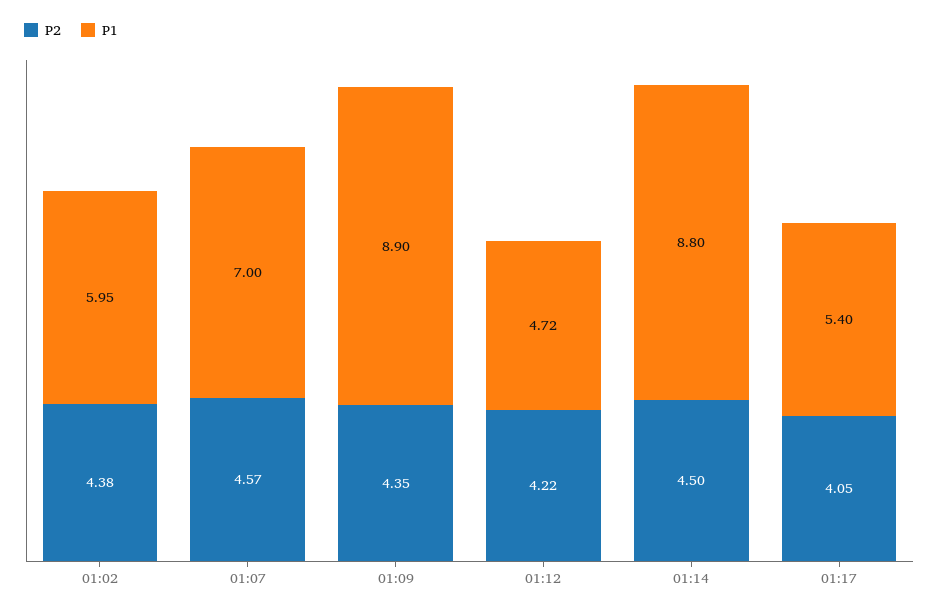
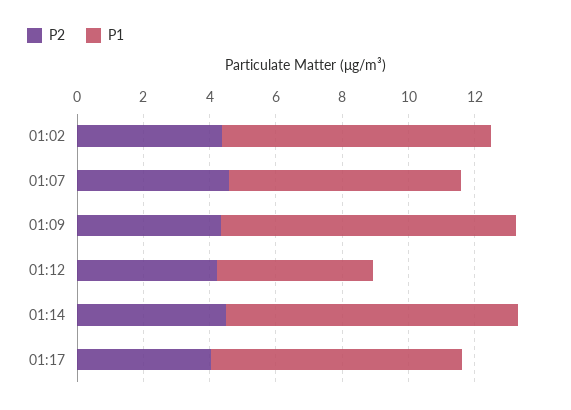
  {
    "P2": {
      "01:02": 4.38,
      "01:07": 4.57,
      "01:09": 4.35,
      "01:12": 4.22,
      "01:14": 4.5,
      "01:17": 4.05
    },
    "P1": {
-     "01:02": 5.95,
+     "01:02": 8,
      "01:07": 7,
      "01:09": 8.9,
      "01:12": 4.72,
      "01:14": 8.8,
-     "01:17": 5.4
+     "01:17": 7.5
    }
  }

